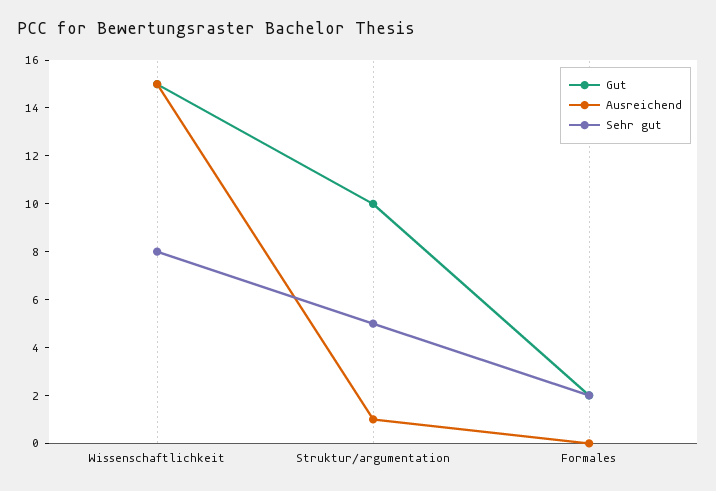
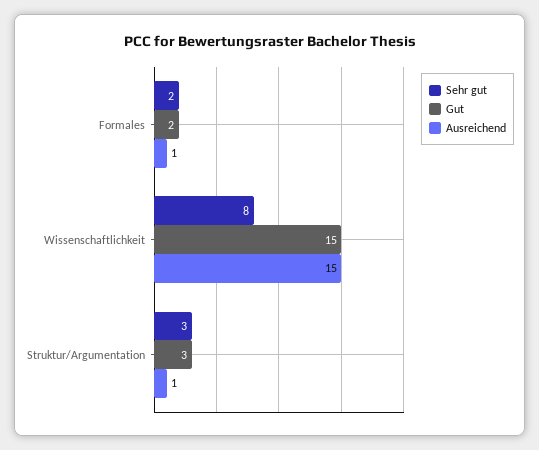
  {
    "Gut": {
      "Wissenschaftlichkeit": 15,
-     "Struktur/argumentation": 10,
+     "Struktur/argumentation": 3,
      "Formales": 2
    },
    "Ausreichend": {
      "Wissenschaftlichkeit": 15,
      "Struktur/argumentation": 1,
-     "Formales": 0
+     "Formales": 1
    },
    "Sehr gut": {
      "Wissenschaftlichkeit": 8,
-     "Struktur/argumentation": 5,
+     "Struktur/argumentation": 3,
      "Formales": 2
    }
  }

